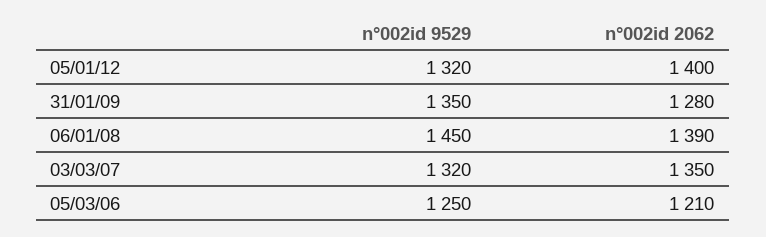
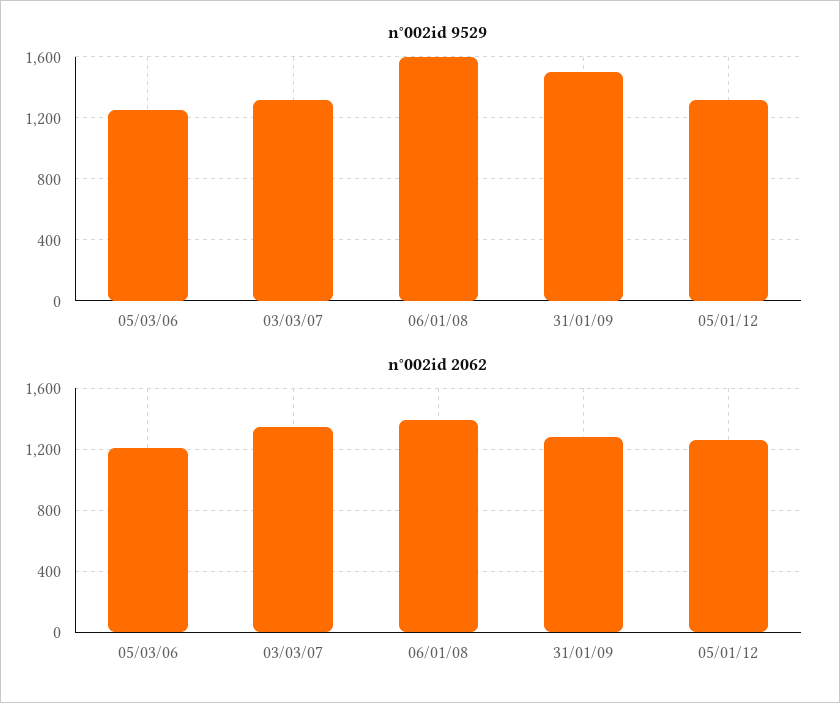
  {
    "n°002id 9529": {
      "05/01/12": 1320,
-     "31/01/09": 1350,
+     "31/01/09": 1500,
-     "06/01/08": 1450,
+     "06/01/08": 1600,
      "03/03/07": 1320,
      "05/03/06": 1250
    },
    "n°002id 2062": {
-     "05/01/12": 1400,
+     "05/01/12": 1250,
      "31/01/09": 1280,
      "06/01/08": 1390,
      "03/03/07": 1350,
      "05/03/06": 1210
    }
  }

